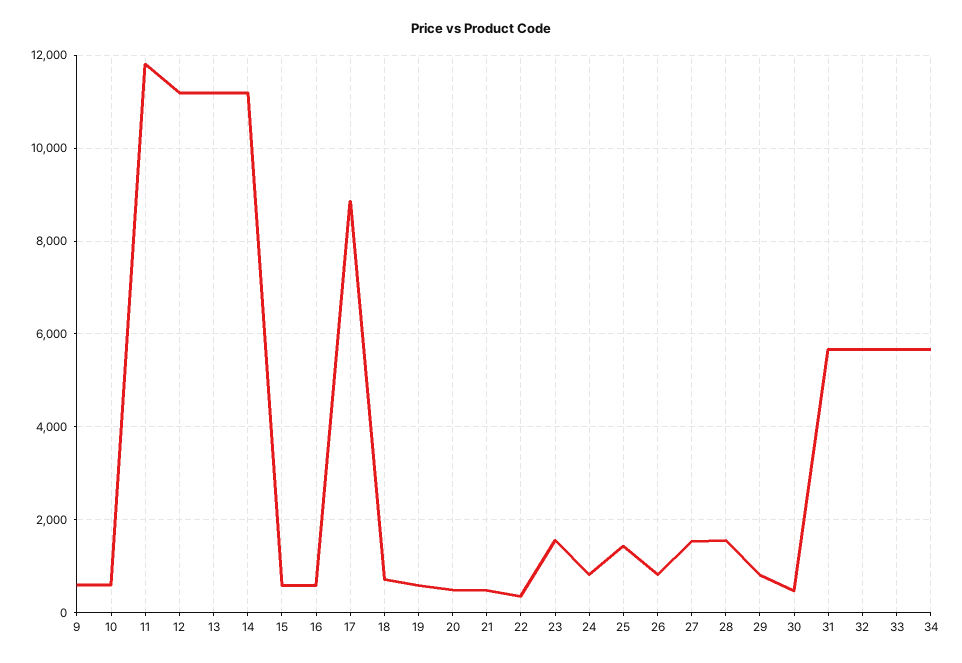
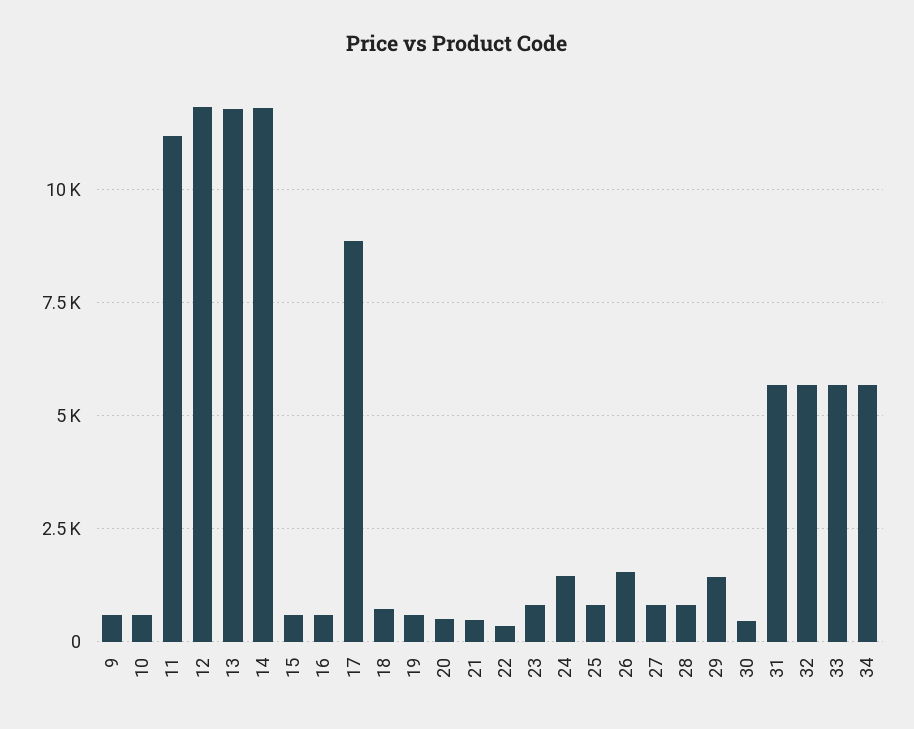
  {
    "9": 600,
    "10": 600,
-   "11": 11800,
+   "11": 11250,
-   "12": 11200,
+   "12": 11750,
-   "13": 11200,
+   "13": 11750,
-   "14": 11200,
+   "14": 11750,
    "15": 600,
    "16": 600,
    "17": 8800,
    "18": 800,
    "19": 600,
    "20": 400,
    "21": 400,
    "22": 400,
-   "23": 1600,
+   "23": 750,
-   "24": 800,
+   "24": 1500,
-   "25": 1400,
+   "25": 750,
-   "26": 800,
+   "26": 1500,
-   "27": 1600,
+   "27": 750,
-   "28": 1600,
+   "28": 750,
-   "29": 800,
+   "29": 1500,
    "30": 400,
    "31": 5600,
    "32": 5600,
    "33": 5600,
    "34": 5600
  }

